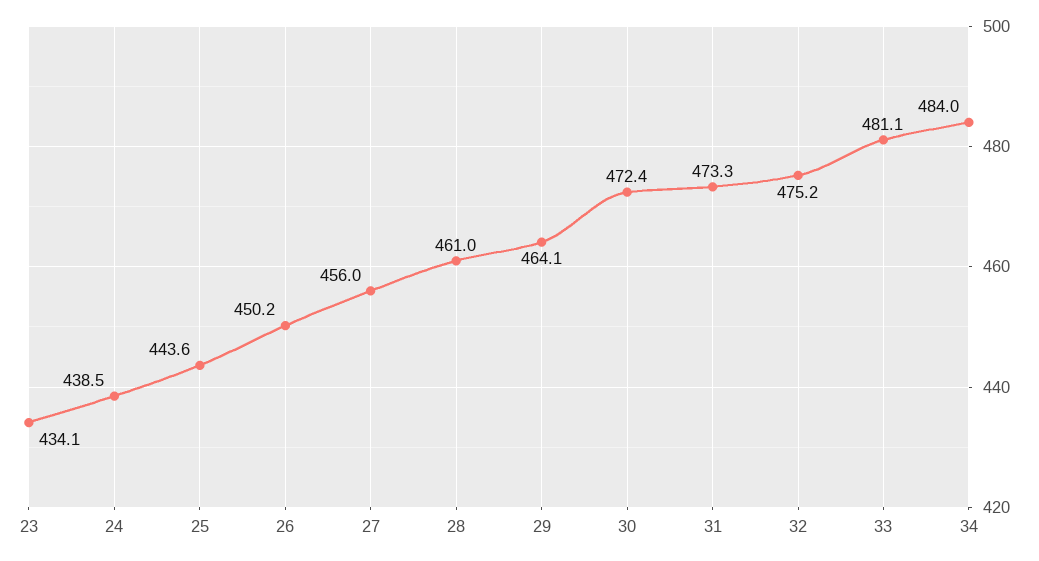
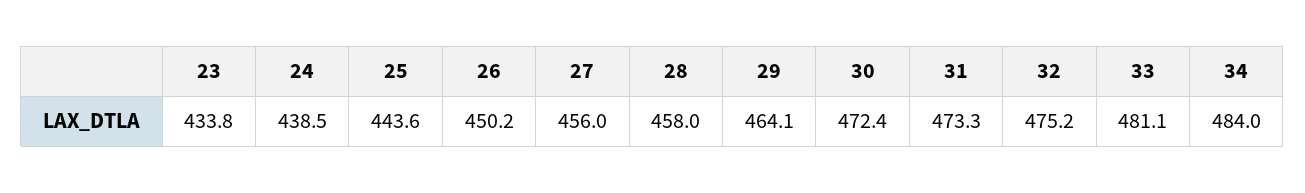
  {
-   "23": 434.1,
+   "23": 433.8,
    "24": 438.5,
    "25": 443.6,
    "26": 450.2,
    "27": 456,
-   "28": 461,
+   "28": 458,
    "29": 464.1,
    "30": 472.4,
    "31": 473.3,
    "32": 475.2,
    "33": 481.1,
    "34": 484
  }

